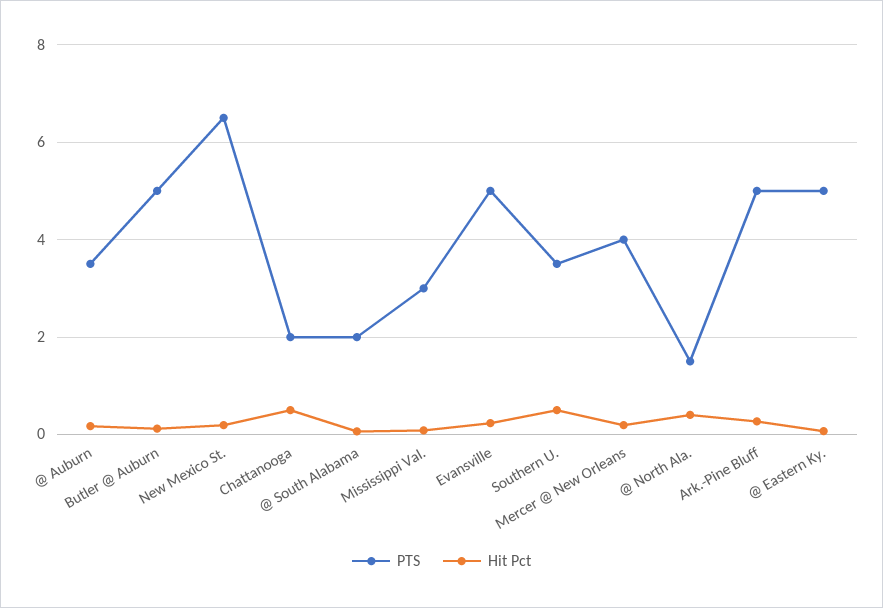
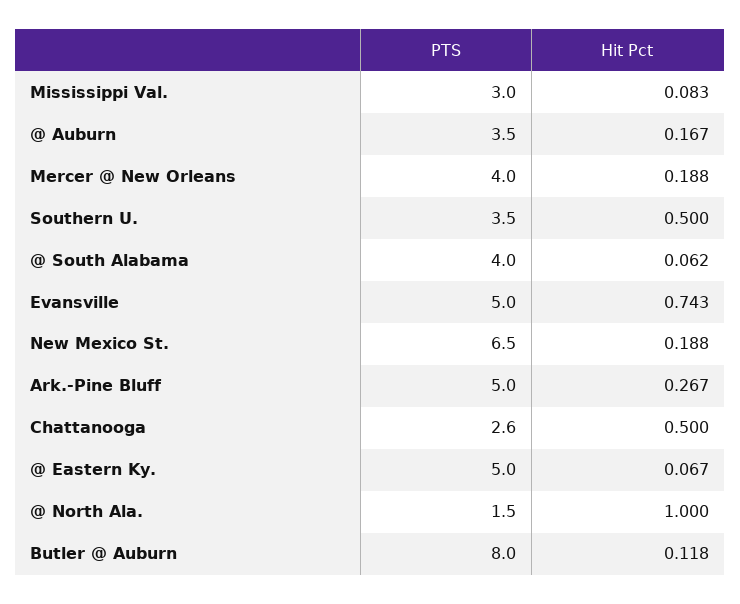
  {
    "PTS": {
      "@ Auburn": 3.5,
-     "Butler @ Auburn": 5,
+     "Butler @ Auburn": 8,
      "New Mexico St.": 6.5,
-     "Chattanooga": 2,
+     "Chattanooga": 2.6,
-     "@ South Alabama": 2,
+     "@ South Alabama": 4,
      "Mississippi Val.": 3,
      "Evansville": 5,
      "Southern U.": 3.5,
      "Mercer @ New Orleans": 4,
      "@ North Ala.": 1.5,
      "Ark.-Pine Bluff": 5,
      "@ Eastern Ky.": 5
    },
    "Hit Pct": {
      "@ Auburn": 0.167,
      "Butler @ Auburn": 0.118,
      "New Mexico St.": 0.188,
      "Chattanooga": 0.5,
      "@ South Alabama": 0.062,
      "Mississippi Val.": 0.083,
-     "Evansville": 0.2,
+     "Evansville": 0.743,
      "Southern U.": 0.5,
      "Mercer @ New Orleans": 0.188,
-     "@ North Ala.": 0.4,
+     "@ North Ala.": 1,
      "Ark.-Pine Bluff": 0.267,
      "@ Eastern Ky.": 0.067
    }
  }

